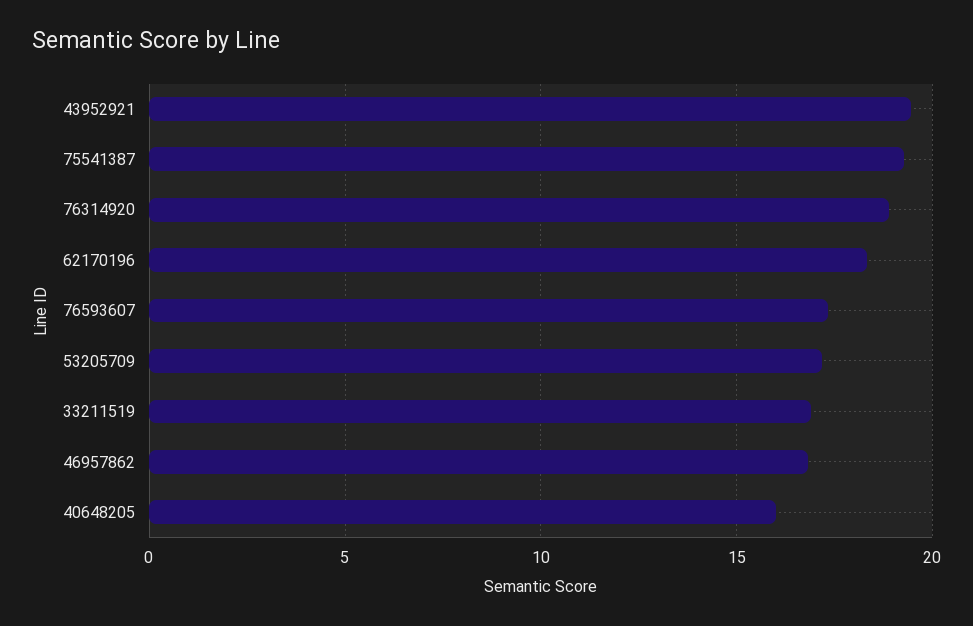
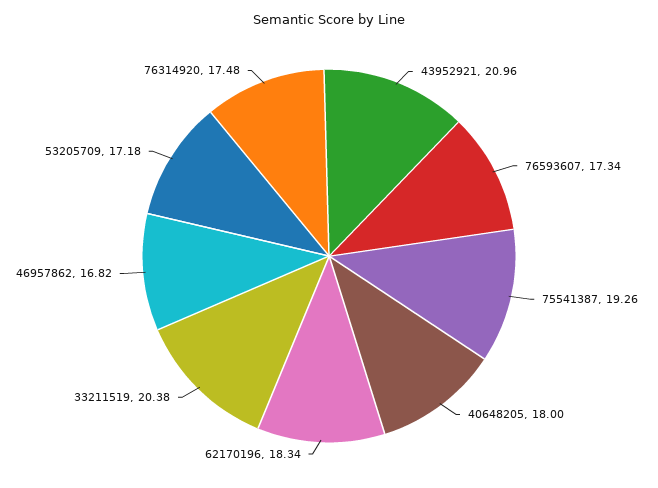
  {
-   "43952921": 19.5,
+   "43952921": 20.96,
    "75541387": 19.26,
-   "76314920": 19,
+   "76314920": 17.48,
    "62170196": 18.34,
    "76593607": 17.34,
    "53205709": 17.18,
-   "33211519": 17,
+   "33211519": 20.38,
    "46957862": 16.82,
-   "40648205": 16
+   "40648205": 18
  }

